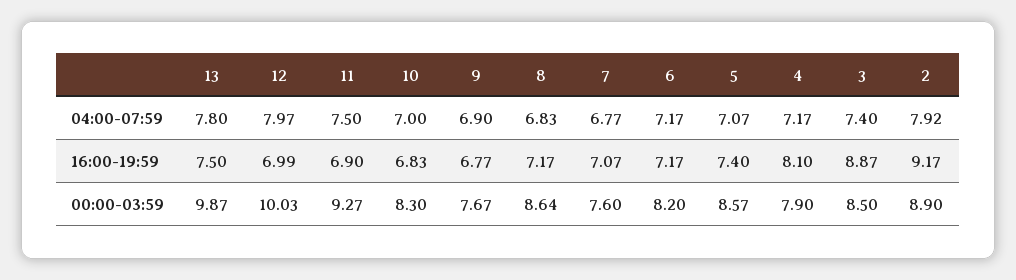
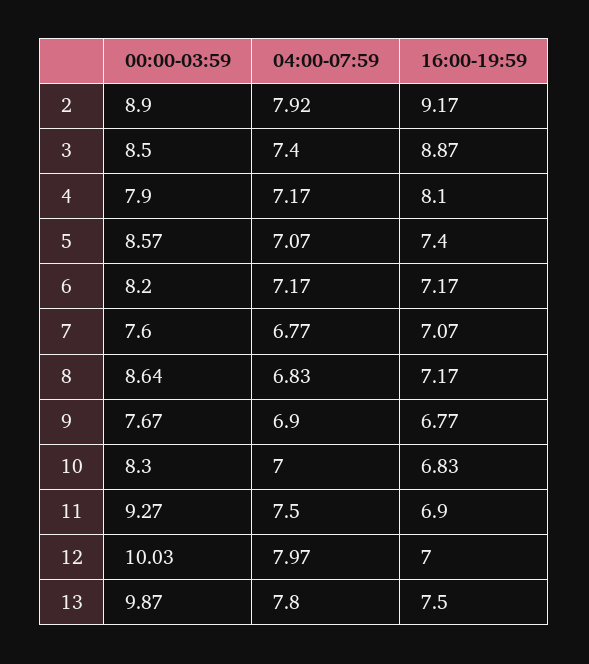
  {
    "13": {
      "04:00-07:59": 7.8,
      "16:00-19:59": 7.5,
      "00:00-03:59": 9.87
    },
    "12": {
      "04:00-07:59": 7.97,
-     "16:00-19:59": 6.99,
+     "16:00-19:59": 7,
      "00:00-03:59": 10.03
    },
    "11": {
      "04:00-07:59": 7.5,
      "16:00-19:59": 6.9,
      "00:00-03:59": 9.27
    },
    "10": {
      "04:00-07:59": 7,
      "16:00-19:59": 6.83,
      "00:00-03:59": 8.3
    },
    "9": {
      "04:00-07:59": 6.9,
      "16:00-19:59": 6.77,
      "00:00-03:59": 7.67
    },
    "8": {
      "04:00-07:59": 6.83,
      "16:00-19:59": 7.17,
      "00:00-03:59": 8.64
    },
    "7": {
      "04:00-07:59": 6.77,
      "16:00-19:59": 7.07,
      "00:00-03:59": 7.6
    },
    "6": {
      "04:00-07:59": 7.17,
      "16:00-19:59": 7.17,
      "00:00-03:59": 8.2
    },
    "5": {
      "04:00-07:59": 7.07,
      "16:00-19:59": 7.4,
      "00:00-03:59": 8.57
    },
    "4": {
      "04:00-07:59": 7.17,
      "16:00-19:59": 8.1,
      "00:00-03:59": 7.9
    },
    "3": {
      "04:00-07:59": 7.4,
      "16:00-19:59": 8.87,
      "00:00-03:59": 8.5
    },
    "2": {
      "04:00-07:59": 7.92,
      "16:00-19:59": 9.17,
      "00:00-03:59": 8.9
    }
  }

